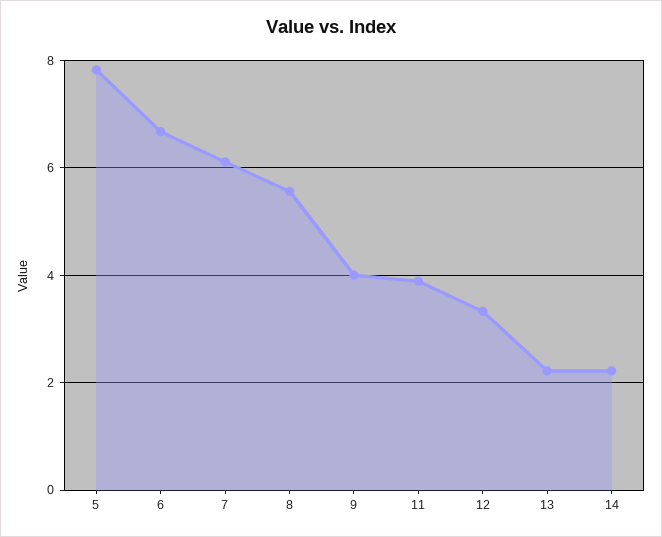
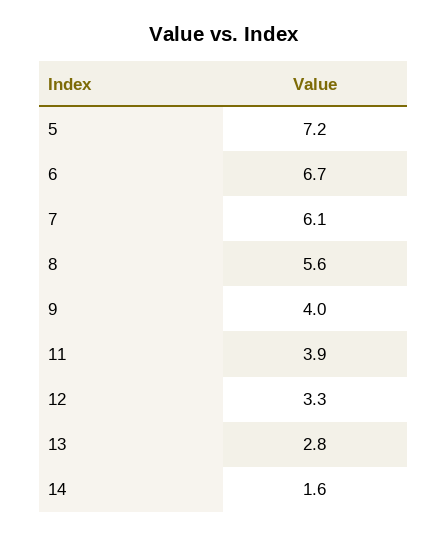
  {
-   "5": 7.8,
+   "5": 7.2,
    "6": 6.7,
    "7": 6.1,
    "8": 5.6,
    "9": 4,
    "11": 3.9,
    "12": 3.3,
-   "13": 2.2,
+   "13": 2.8,
-   "14": 2.2
+   "14": 1.6
  }

